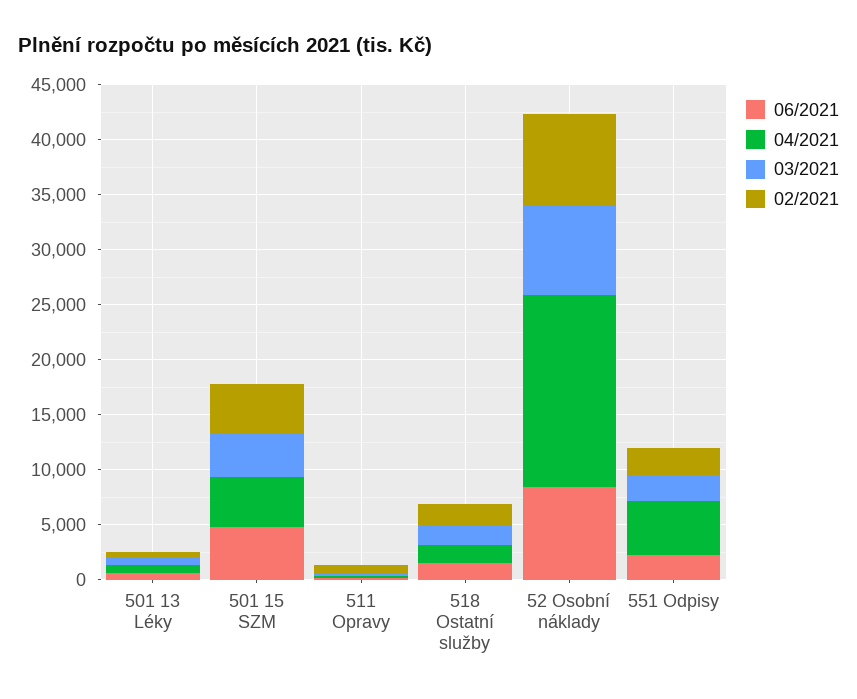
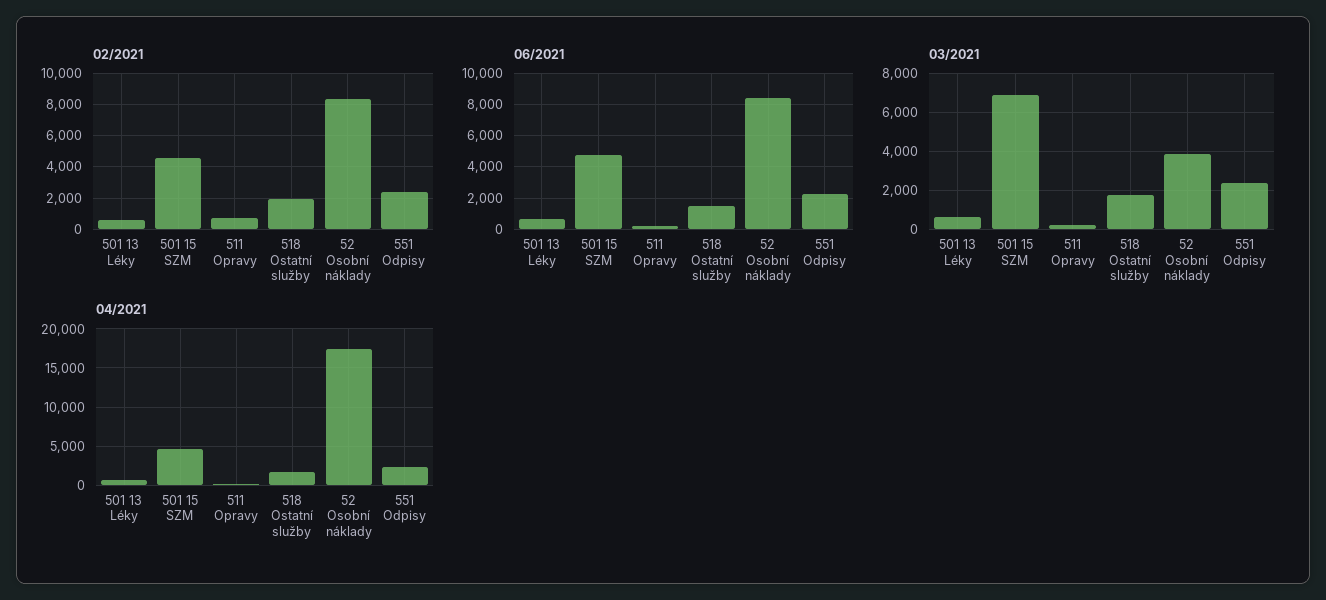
  {
    "06/2021": {
      "501 13 Léky": 500,
      "501 15 SZM": 5000,
      "511 Opravy": 0,
      "518 Ostatní služby": 1500,
      "52 Osobní náklady": 8500,
      "551 Odpisy": 2500
    },
    "04/2021": {
      "501 13 Léky": 1000,
      "501 15 SZM": 5000,
      "511 Opravy": 0,
      "518 Ostatní služby": 2000,
      "52 Osobní náklady": 17000,
-     "551 Odpisy": 5000
+     "551 Odpisy": 2000
    },
    "03/2021": {
      "501 13 Léky": 500,
-     "501 15 SZM": 4000,
+     "501 15 SZM": 7000,
      "511 Opravy": 0,
      "518 Ostatní služby": 2000,
-     "52 Osobní náklady": 8000,
+     "52 Osobní náklady": 4000,
      "551 Odpisy": 2500
    },
    "02/2021": {
      "501 13 Léky": 500,
      "501 15 SZM": 4500,
      "511 Opravy": 500,
      "518 Ostatní služby": 2000,
      "52 Osobní náklady": 8500,
      "551 Odpisy": 2500
    }
  }

